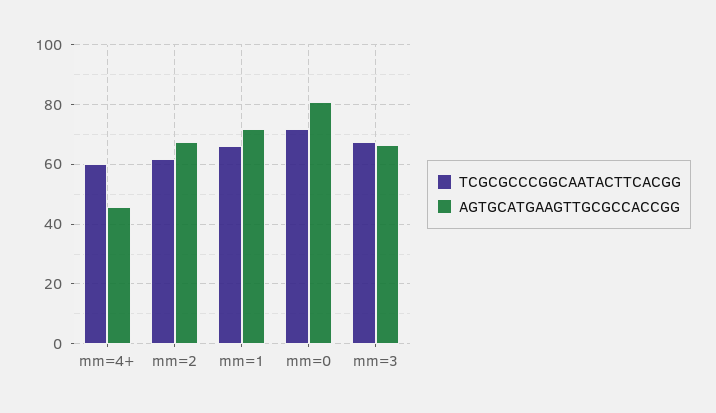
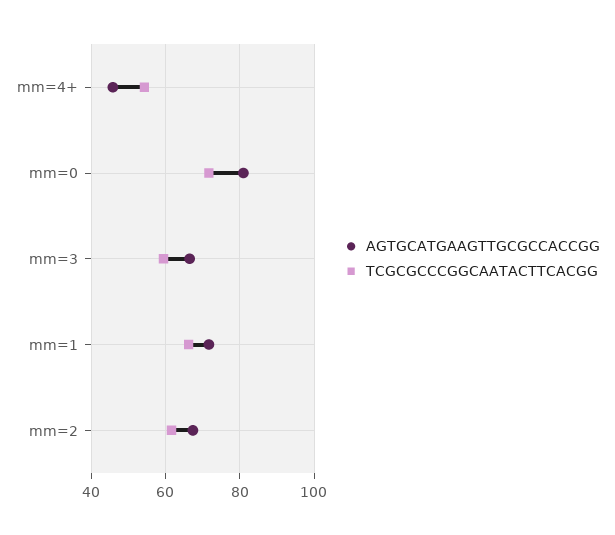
  {
    "TCGCGCCCGGCAATACTTCACGG": {
-     "mm=4+": 60,
+     "mm=4+": 54,
      "mm=2": 62,
      "mm=1": 66,
      "mm=0": 72,
-     "mm=3": 67.5
+     "mm=3": 60
    },
    "AGTGCATGAAGTTGCGCCACCGG": {
      "mm=4+": 46,
      "mm=2": 68,
      "mm=1": 72,
      "mm=0": 80,
      "mm=3": 66
    }
  }

